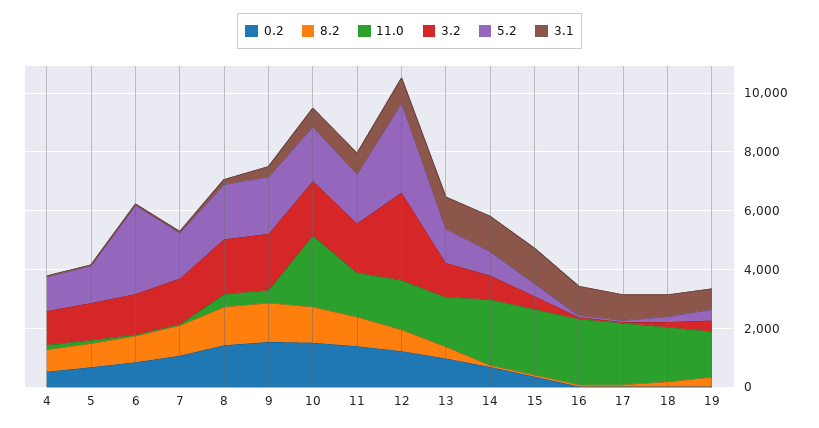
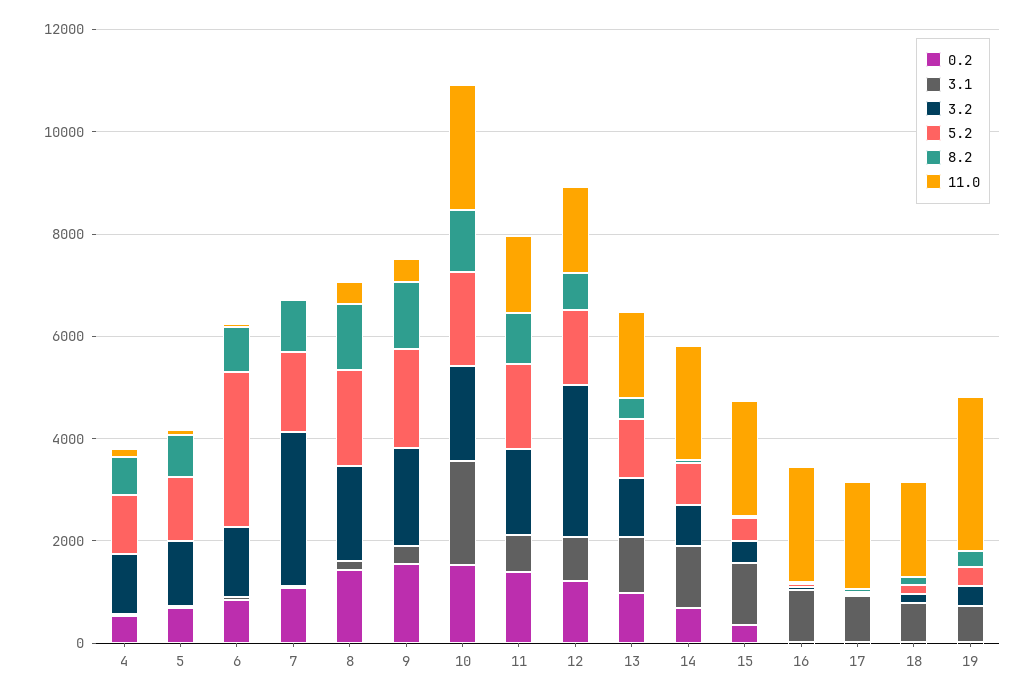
  {
    "0.2": {
      "4": 500,
      "5": 500,
      "6": 1000,
      "7": 1000,
      "8": 1500,
      "9": 1500,
      "10": 1500,
      "11": 1500,
      "12": 1000,
      "13": 1000,
      "14": 500,
      "15": 500,
      "16": 0,
      "17": 0,
      "18": 0,
      "19": 0
    },
    "8.2": {
      "4": 500,
      "5": 1000,
      "6": 1000,
      "7": 1000,
      "8": 1500,
      "9": 1500,
      "10": 1000,
      "11": 1000,
      "12": 500,
      "13": 500,
      "14": 0,
      "15": 0,
      "16": 0,
      "17": 0,
      "18": 0,
      "19": 500
    },
    "11.0": {
      "4": 0,
      "5": 0,
      "6": 0,
      "7": 0,
      "8": 500,
      "9": 500,
      "10": 2500,
      "11": 1500,
      "12": 1500,
      "13": 1500,
      "14": 2000,
      "15": 2000,
      "16": 2000,
      "17": 2000,
      "18": 2000,
-     "19": 1500
+     "19": 3000
    },
    "3.2": {
      "4": 1000,
      "5": 1500,
      "6": 1500,
-     "7": 1500,
+     "7": 3000,
      "8": 2000,
      "9": 2000,
      "10": 2000,
      "11": 1500,
      "12": 3000,
      "13": 1000,
      "14": 1000,
      "15": 500,
      "16": 0,
      "17": 0,
      "18": 0,
      "19": 500
    },
    "5.2": {
      "4": 1000,
      "5": 1500,
      "6": 3000,
      "7": 1500,
      "8": 2000,
      "9": 2000,
      "10": 2000,
      "11": 1500,
-     "12": 3000,
+     "12": 1500,
      "13": 1000,
      "14": 1000,
      "15": 500,
      "16": 0,
      "17": 0,
      "18": 0,
      "19": 500
    },
    "3.1": {
      "4": 0,
      "5": 0,
      "6": 0,
      "7": 0,
      "8": 0,
      "9": 500,
-     "10": 500,
+     "10": 2000,
      "11": 500,
      "12": 1000,
      "13": 1000,
      "14": 1000,
      "15": 1000,
      "16": 1000,
      "17": 1000,
      "18": 1000,
      "19": 500
    }
  }

